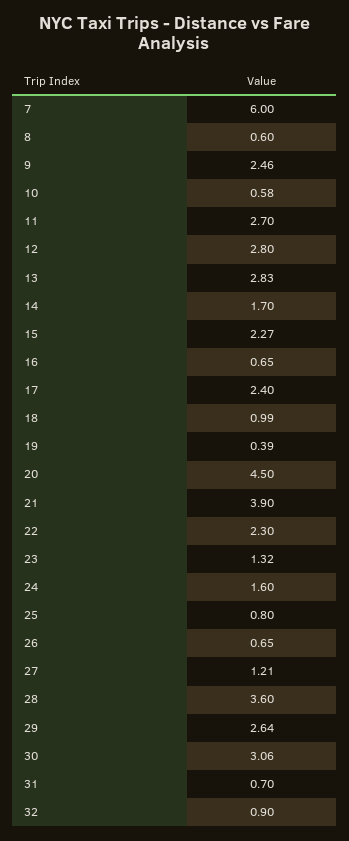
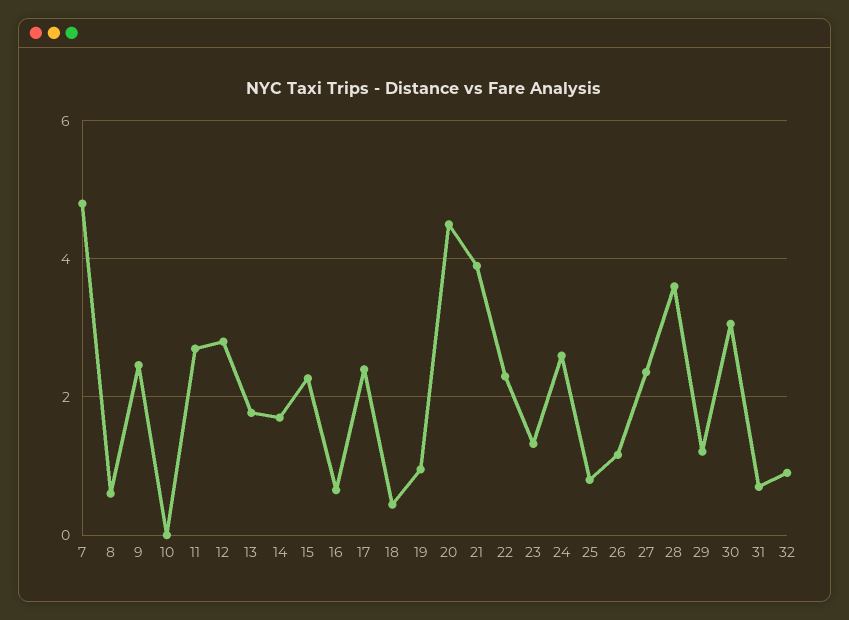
  {
-   "7": 6,
+   "7": 4.8,
    "8": 0.6,
    "9": 2.46,
-   "10": 0.58,
+   "10": 0,
    "11": 2.7,
    "12": 2.8,
-   "13": 2.83,
+   "13": 1.8,
    "14": 1.7,
    "15": 2.27,
    "16": 0.65,
    "17": 2.4,
-   "18": 0.99,
+   "18": 0.4,
-   "19": 0.39,
+   "19": 1,
    "20": 4.5,
    "21": 3.9,
    "22": 2.3,
    "23": 1.32,
-   "24": 1.6,
+   "24": 2.6,
    "25": 0.8,
-   "26": 0.65,
+   "26": 1.2,
-   "27": 1.21,
+   "27": 2.4,
    "28": 3.6,
-   "29": 2.64,
+   "29": 1.2,
    "30": 3.06,
    "31": 0.7,
    "32": 0.9
  }

